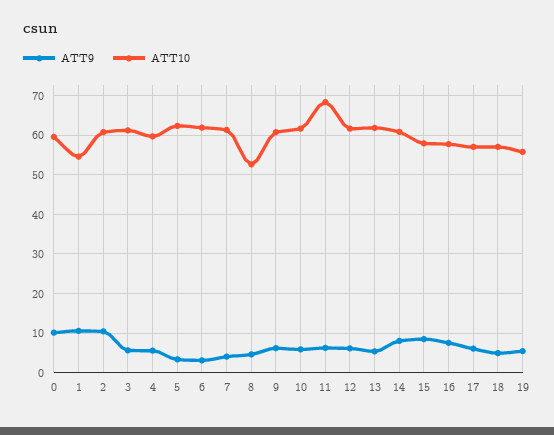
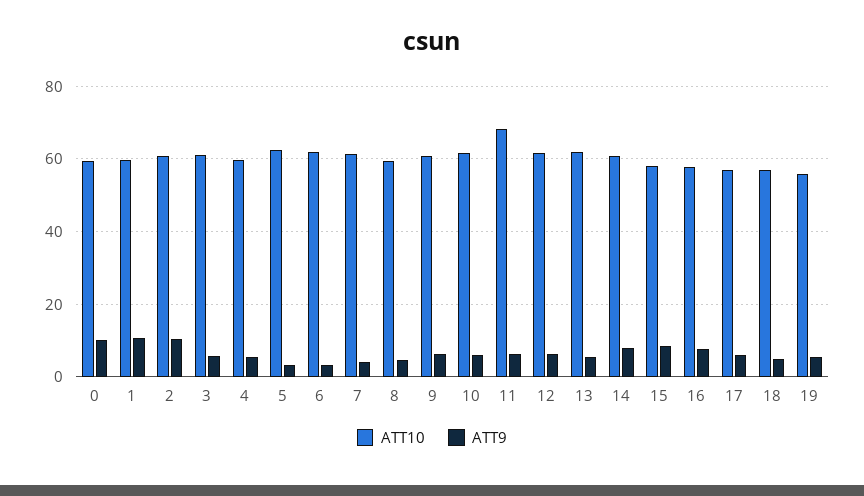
  {
    "ATT9": {
      "0": 10,
      "1": 10,
      "2": 10,
      "3": 6,
      "4": 6,
      "5": 4,
      "6": 4,
      "7": 4,
      "8": 4,
      "9": 6,
      "10": 6,
      "11": 6,
      "12": 6,
      "13": 6,
      "14": 8,
      "15": 8,
      "16": 8,
      "17": 6,
      "18": 4,
      "19": 6
    },
    "ATT10": {
      "0": 60,
-     "1": 54,
+     "1": 60,
      "2": 60,
      "3": 62,
      "4": 60,
      "5": 62,
      "6": 62,
      "7": 62,
-     "8": 52,
+     "8": 60,
      "9": 60,
      "10": 62,
      "11": 68,
      "12": 62,
      "13": 62,
      "14": 60,
      "15": 58,
      "16": 58,
      "17": 58,
      "18": 58,
      "19": 56
    }
  }

